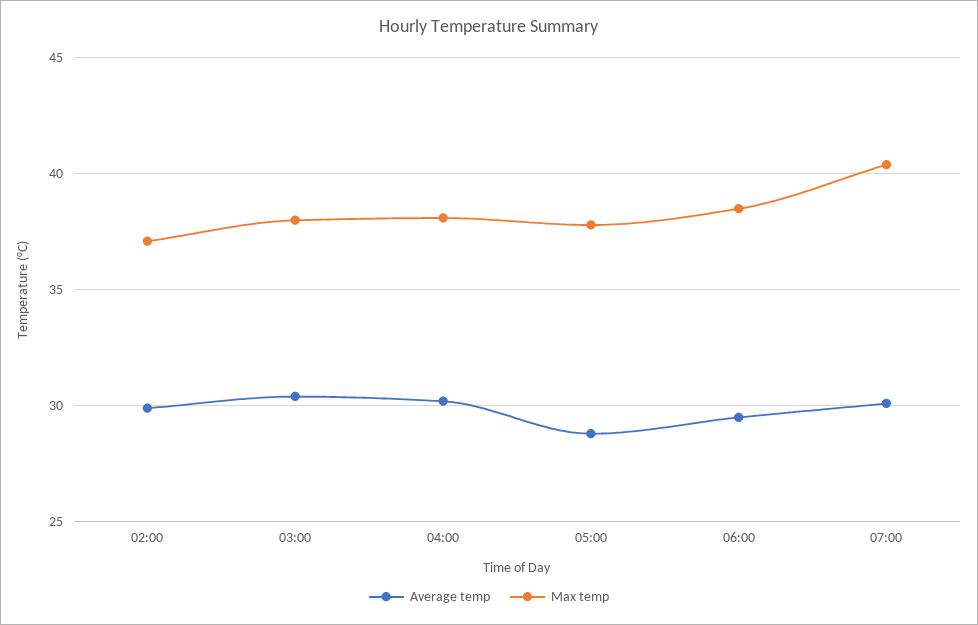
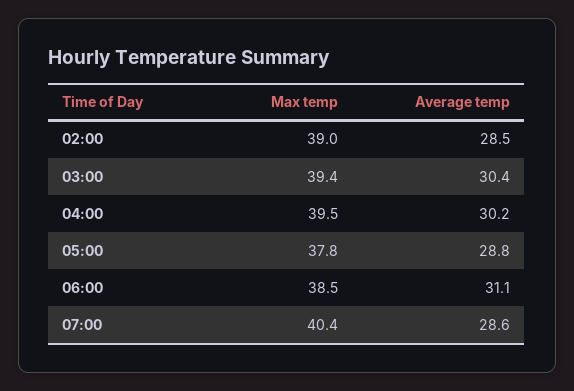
  {
    "Average temp": {
-     "02:00": 30,
+     "02:00": 28.5,
      "03:00": 30.4,
      "04:00": 30.2,
      "05:00": 28.8,
-     "06:00": 29.5,
+     "06:00": 31.1,
-     "07:00": 30
+     "07:00": 28.6
    },
    "Max temp": {
-     "02:00": 37,
+     "02:00": 39,
-     "03:00": 38,
+     "03:00": 39.4,
-     "04:00": 38,
+     "04:00": 39.5,
      "05:00": 37.8,
      "06:00": 38.5,
      "07:00": 40.4
    }
  }

